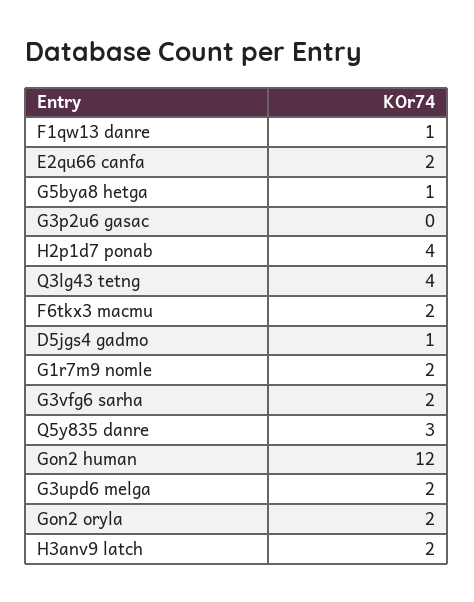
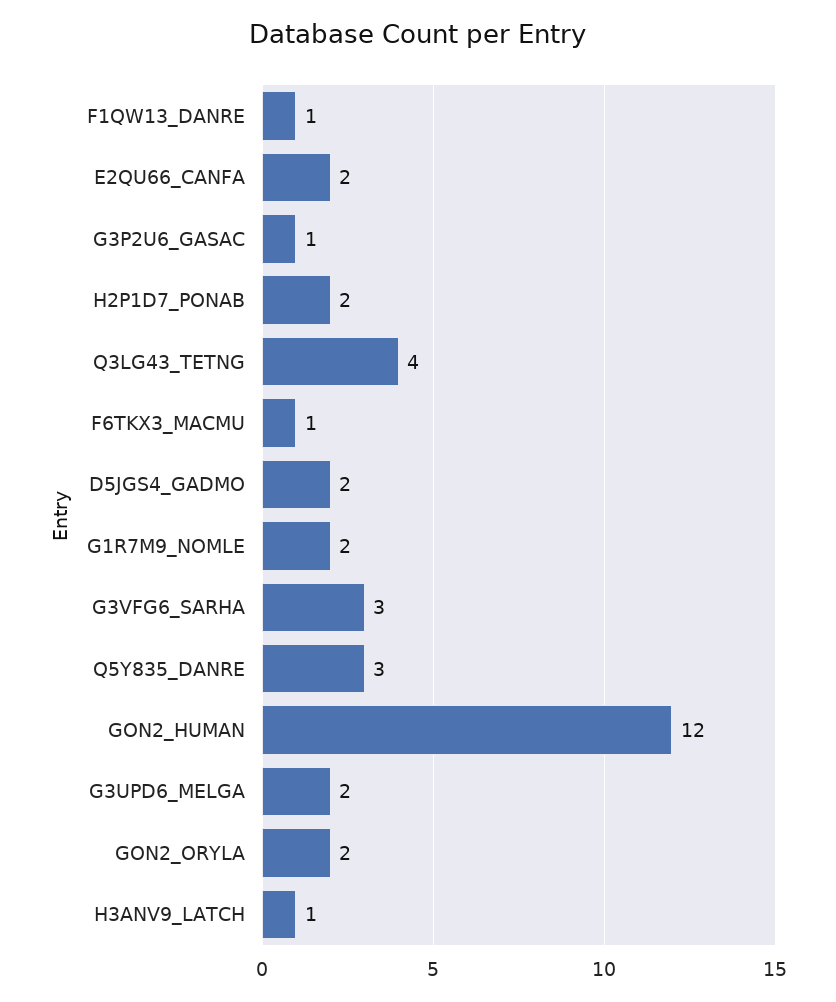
  {
    "F1qw13 danre": 1,
    "E2qu66 canfa": 2,
-   "G5bya8 hetga": 1,
-   "G3p2u6 gasac": 0,
+   "G3p2u6 gasac": 1,
-   "H2p1d7 ponab": 4,
+   "H2p1d7 ponab": 2,
    "Q3lg43 tetng": 4,
-   "F6tkx3 macmu": 2,
+   "F6tkx3 macmu": 1,
-   "D5jgs4 gadmo": 1,
+   "D5jgs4 gadmo": 2,
    "G1r7m9 nomle": 2,
-   "G3vfg6 sarha": 2,
+   "G3vfg6 sarha": 3,
    "Q5y835 danre": 3,
    "Gon2 human": 12,
    "G3upd6 melga": 2,
    "Gon2 oryla": 2,
-   "H3anv9 latch": 2
+   "H3anv9 latch": 1
  }

